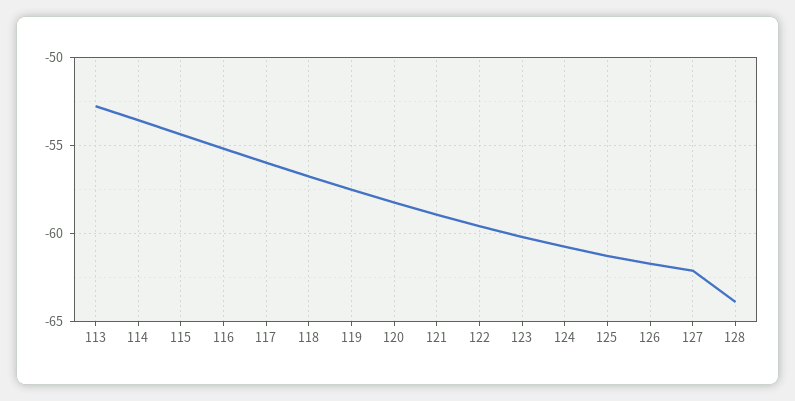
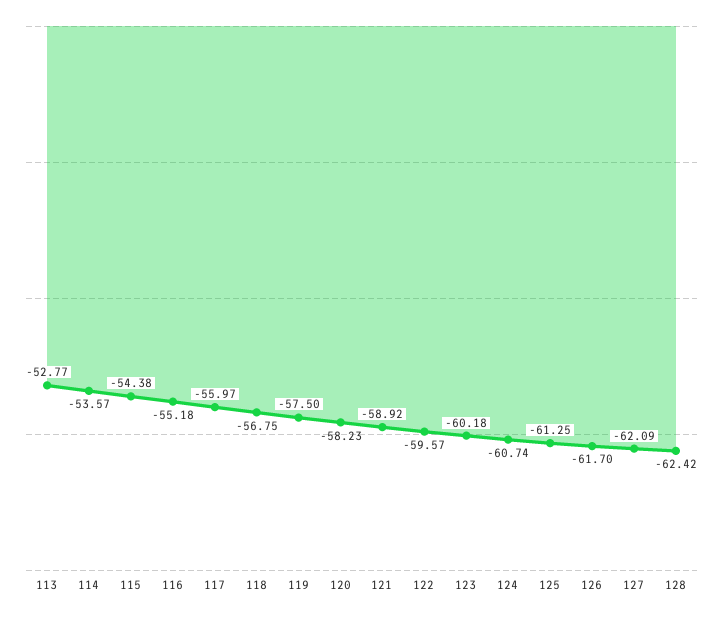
  {
    "113": -52.77,
    "114": -53.57,
    "115": -54.38,
    "116": -55.18,
    "117": -55.97,
    "118": -56.75,
    "119": -57.5,
    "120": -58.23,
    "121": -58.92,
    "122": -59.57,
    "123": -60.18,
    "124": -60.74,
    "125": -61.25,
    "126": -61.7,
    "127": -62.09,
-   "128": -64
+   "128": -62.42
  }

